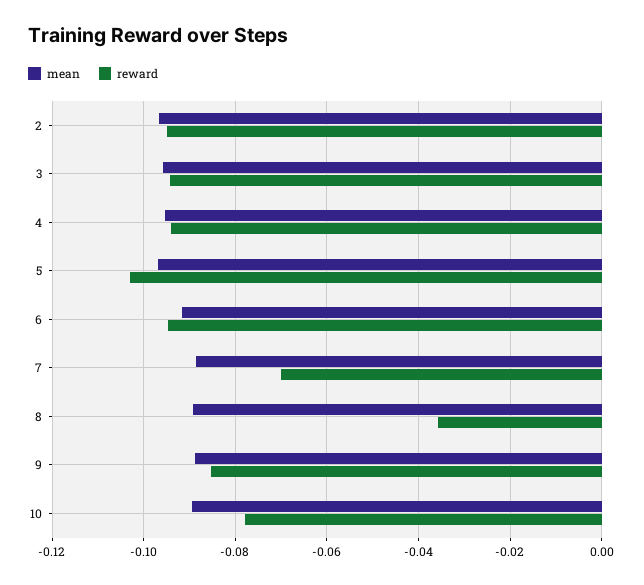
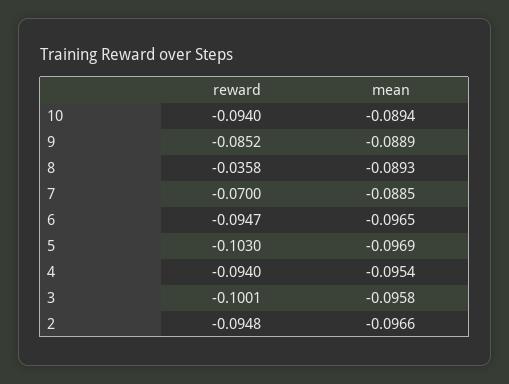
  {
    "mean": {
      "2": -0.0966,
      "3": -0.0958,
      "4": -0.0954,
      "5": -0.0969,
-     "6": -0.092,
+     "6": -0.0965,
      "7": -0.0885,
      "8": -0.0893,
      "9": -0.0889,
      "10": -0.0894
    },
    "reward": {
      "2": -0.0948,
-     "3": -0.094,
+     "3": -0.1001,
      "4": -0.094,
      "5": -0.103,
      "6": -0.0947,
      "7": -0.07,
      "8": -0.0358,
      "9": -0.0852,
-     "10": -0.078
+     "10": -0.094
    }
  }

